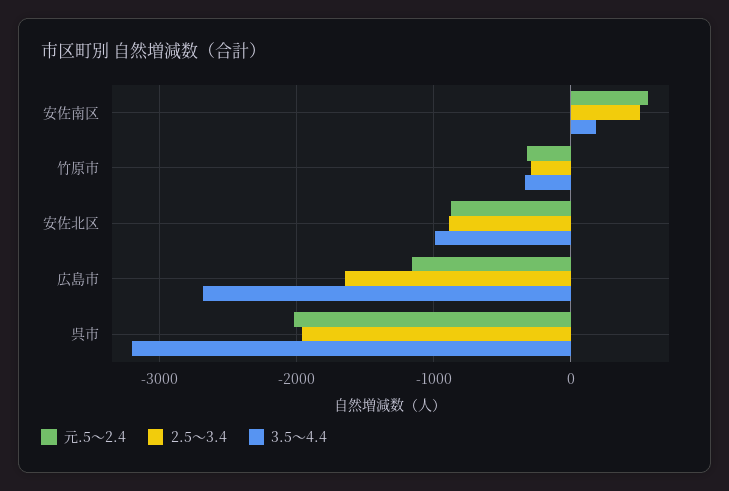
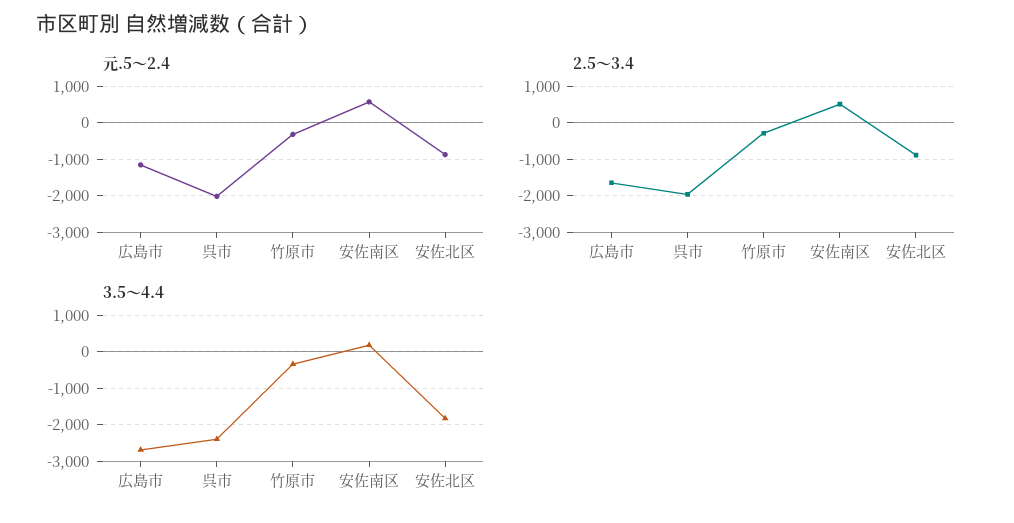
  {
    "元.5～2.4": {
      "安佐南区": 600,
      "竹原市": -300,
      "安佐北区": -900,
      "広島市": -1200,
      "呉市": -2000
    },
    "2.5～3.4": {
      "安佐南区": 500,
      "竹原市": -300,
      "安佐北区": -900,
      "広島市": -1600,
      "呉市": -2000
    },
    "3.5～4.4": {
      "安佐南区": 200,
      "竹原市": -300,
-     "安佐北区": -1000,
+     "安佐北区": -1800,
      "広島市": -2700,
-     "呉市": -3200
+     "呉市": -2400
    }
  }

